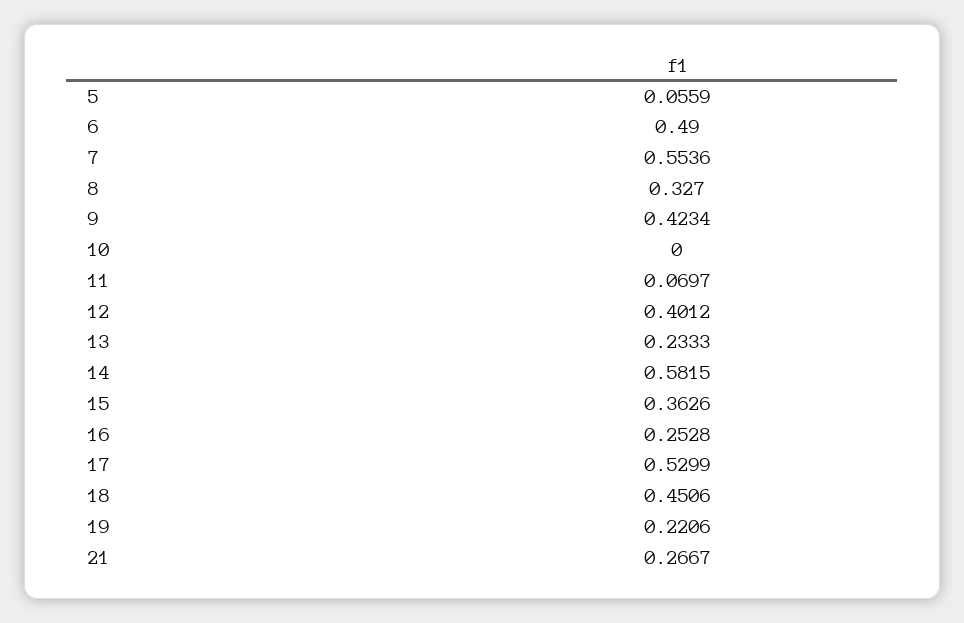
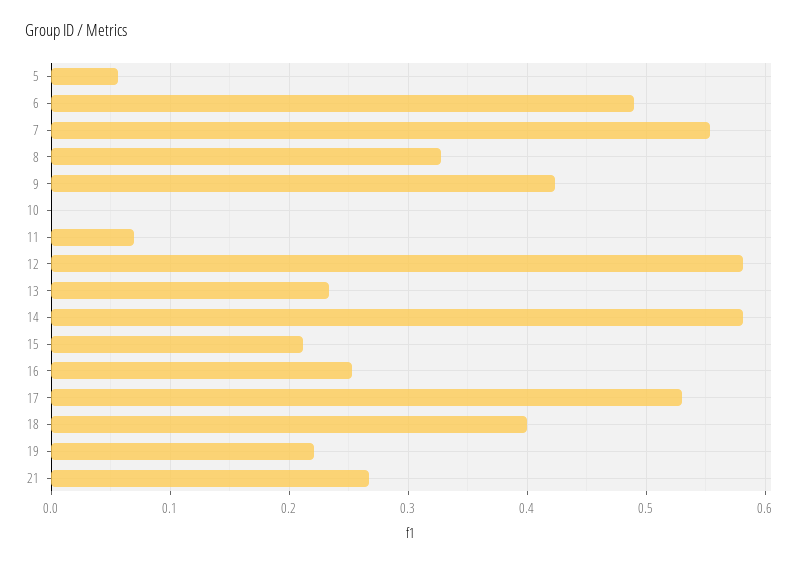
  {
    "5": 0.0559,
    "6": 0.49,
    "7": 0.5536,
    "8": 0.327,
    "9": 0.4234,
    "10": 0,
    "11": 0.0697,
-   "12": 0.4012,
+   "12": 0.58,
    "13": 0.2333,
    "14": 0.5815,
-   "15": 0.3626,
+   "15": 0.21,
    "16": 0.2528,
    "17": 0.5299,
-   "18": 0.4506,
+   "18": 0.4,
    "19": 0.2206,
    "21": 0.2667
  }

